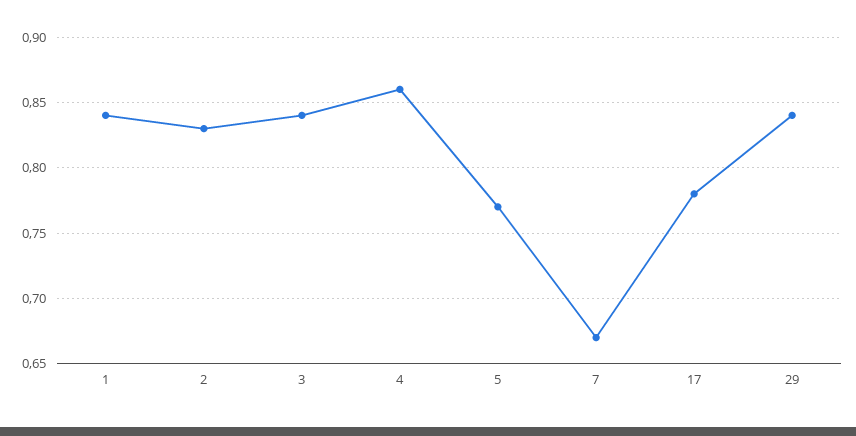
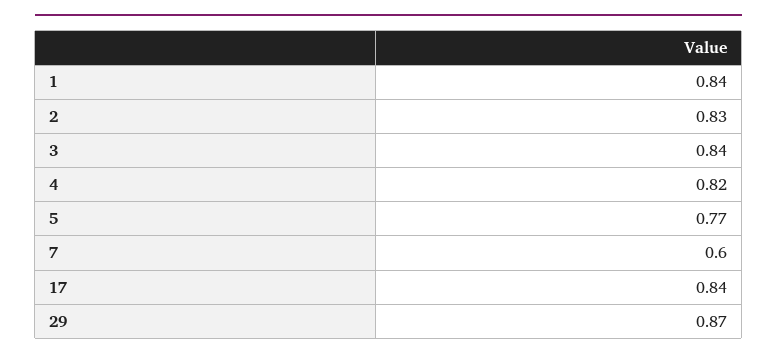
  {
    "1": 0.84,
    "2": 0.83,
    "3": 0.84,
-   "4": 0.86,
+   "4": 0.82,
    "5": 0.77,
-   "7": 0.67,
+   "7": 0.6,
-   "17": 0.78,
+   "17": 0.84,
-   "29": 0.84
+   "29": 0.87
  }

